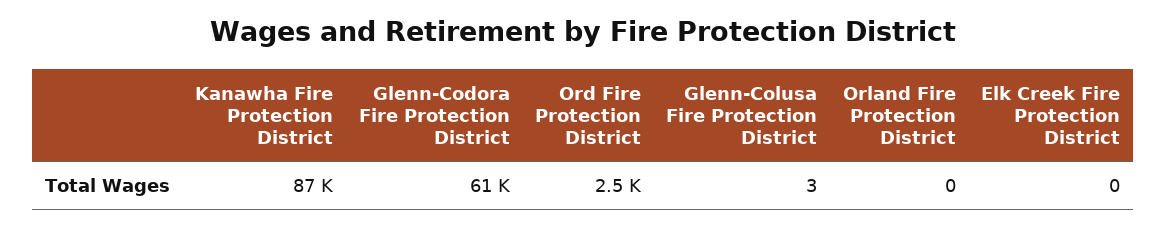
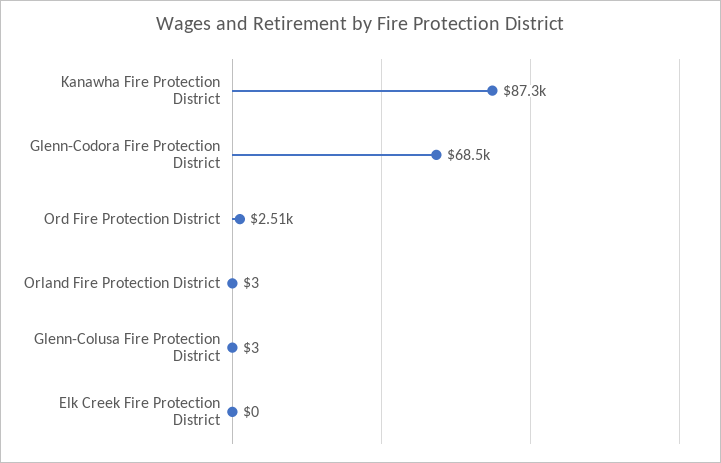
  {
    "Kanawha Fire Protection District": 87300,
-   "Glenn-Codora Fire Protection District": 61000,
+   "Glenn-Codora Fire Protection District": 68500,
    "Ord Fire Protection District": 2510,
    "Glenn-Colusa Fire Protection District": 3,
-   "Orland Fire Protection District": 0,
+   "Orland Fire Protection District": 3,
    "Elk Creek Fire Protection District": 0
  }

